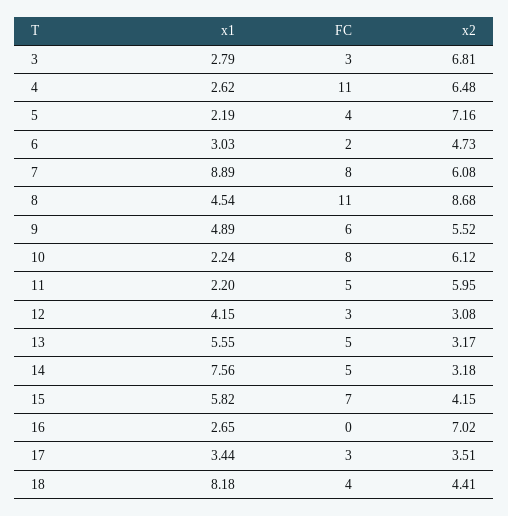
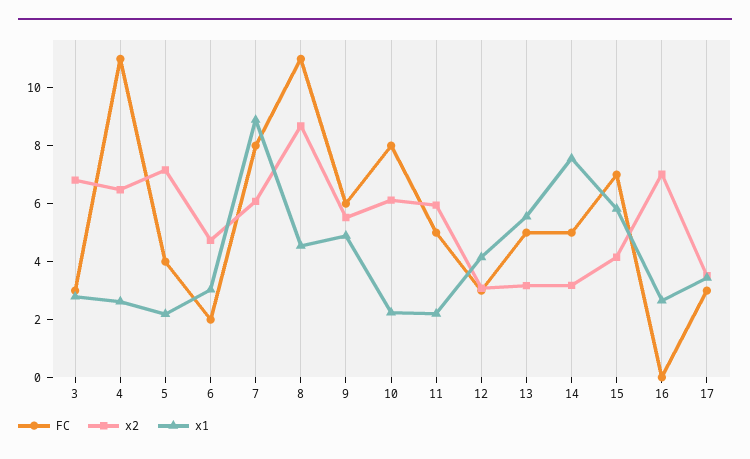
  {
    "x1": {
      "3": 2.79,
      "4": 2.62,
      "5": 2.19,
      "6": 3.03,
      "7": 8.89,
      "8": 4.54,
      "9": 4.89,
      "10": 2.24,
      "11": 2.2,
      "12": 4.15,
      "13": 5.55,
      "14": 7.56,
      "15": 5.82,
      "16": 2.65,
-     "17": 3.44,
+     "17": 3.44
-     "18": 8.18
    },
    "FC": {
      "3": 3,
      "4": 11,
      "5": 4,
      "6": 2,
      "7": 8,
      "8": 11,
      "9": 6,
      "10": 8,
      "11": 5,
      "12": 3,
      "13": 5,
      "14": 5,
      "15": 7,
      "16": 0,
-     "17": 3,
+     "17": 3
-     "18": 4
    },
    "x2": {
      "3": 6.81,
      "4": 6.48,
      "5": 7.16,
      "6": 4.73,
      "7": 6.08,
      "8": 8.68,
      "9": 5.52,
      "10": 6.12,
      "11": 5.95,
      "12": 3.08,
      "13": 3.17,
      "14": 3.18,
      "15": 4.15,
      "16": 7.02,
-     "17": 3.51,
+     "17": 3.51
-     "18": 4.41
    }
  }

